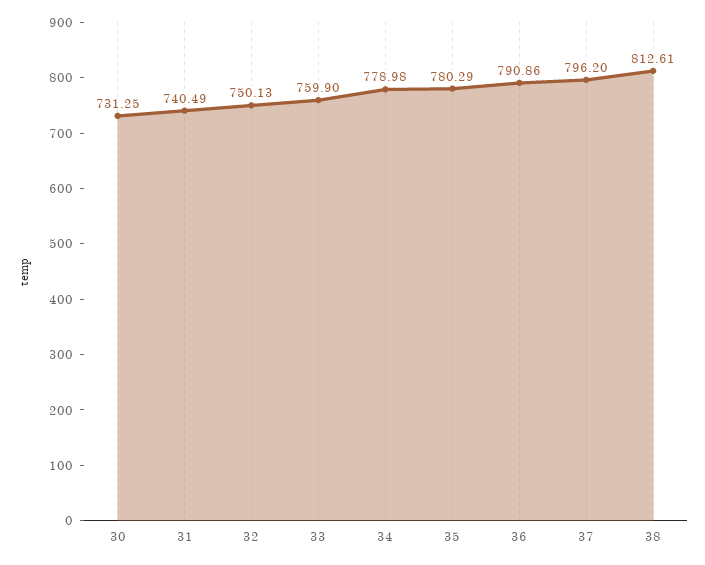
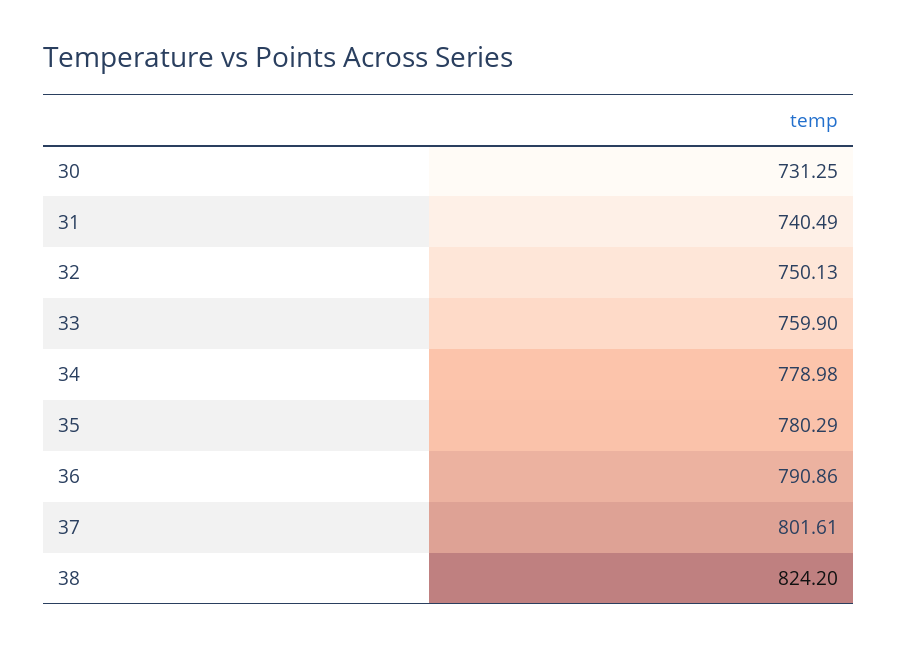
  {
    "30": 731.25,
    "31": 740.49,
    "32": 750.13,
    "33": 759.9,
    "34": 778.98,
    "35": 780.29,
    "36": 790.86,
-   "37": 796.2,
+   "37": 801.61,
-   "38": 812.61
+   "38": 824.2
  }

